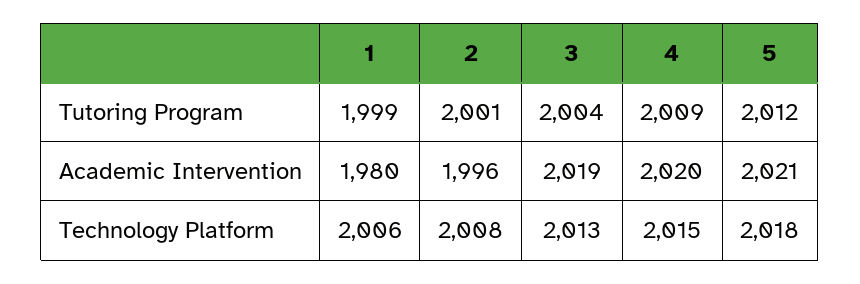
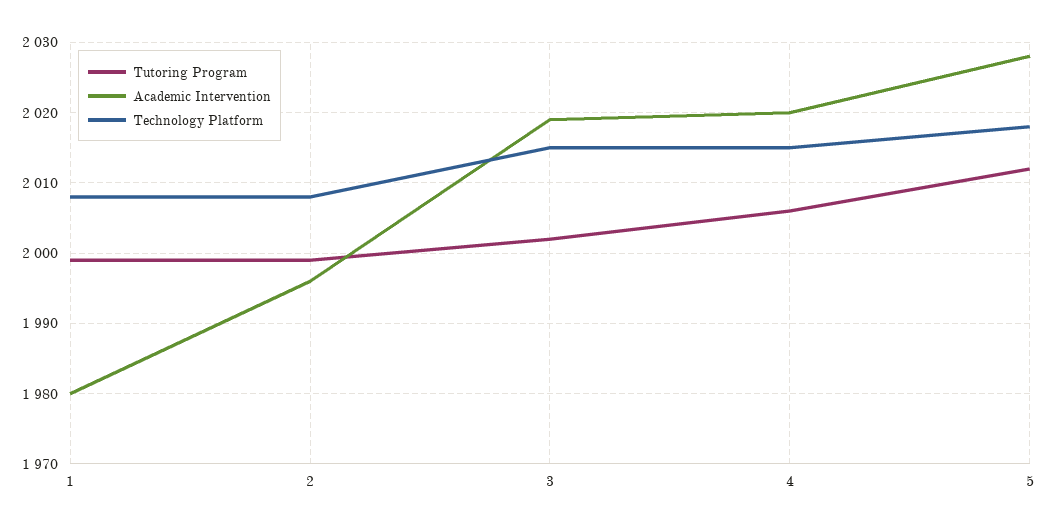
  {
    "Tutoring Program": {
      "1": 1999,
-     "2": 2001,
+     "2": 1999,
-     "3": 2004,
+     "3": 2002,
-     "4": 2009,
+     "4": 2006,
      "5": 2012
    },
    "Academic Intervention": {
      "1": 1980,
      "2": 1996,
      "3": 2019,
      "4": 2020,
-     "5": 2021
+     "5": 2028
    },
    "Technology Platform": {
-     "1": 2006,
+     "1": 2008,
      "2": 2008,
-     "3": 2013,
+     "3": 2015,
      "4": 2015,
      "5": 2018
    }
  }

